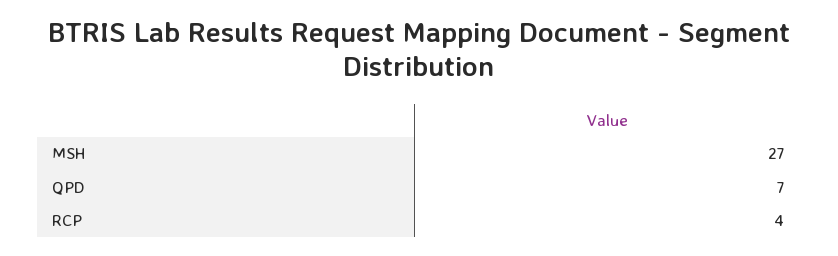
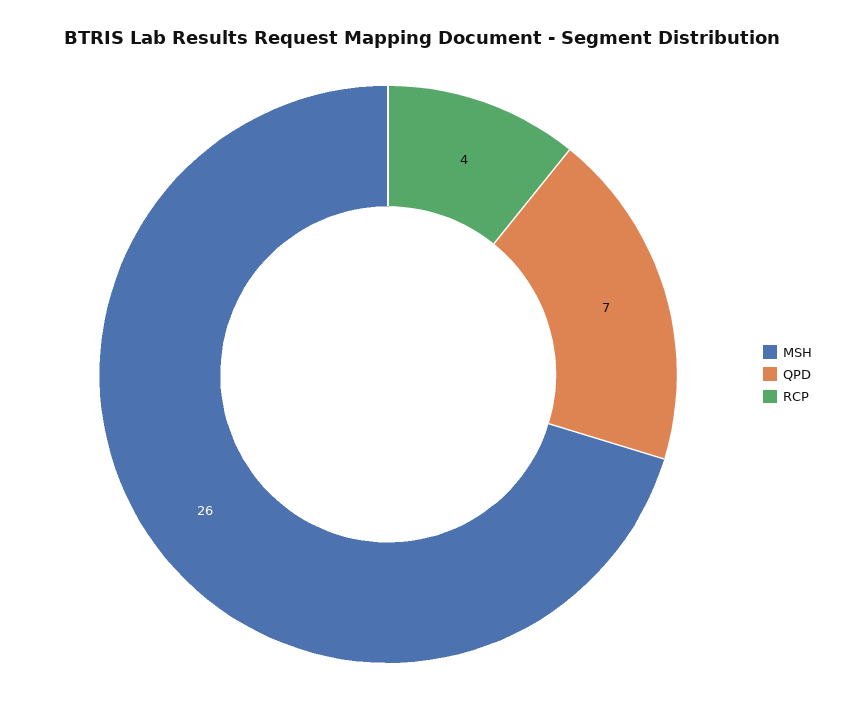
  {
-   "MSH": 27,
+   "MSH": 26,
    "QPD": 7,
    "RCP": 4
  }

